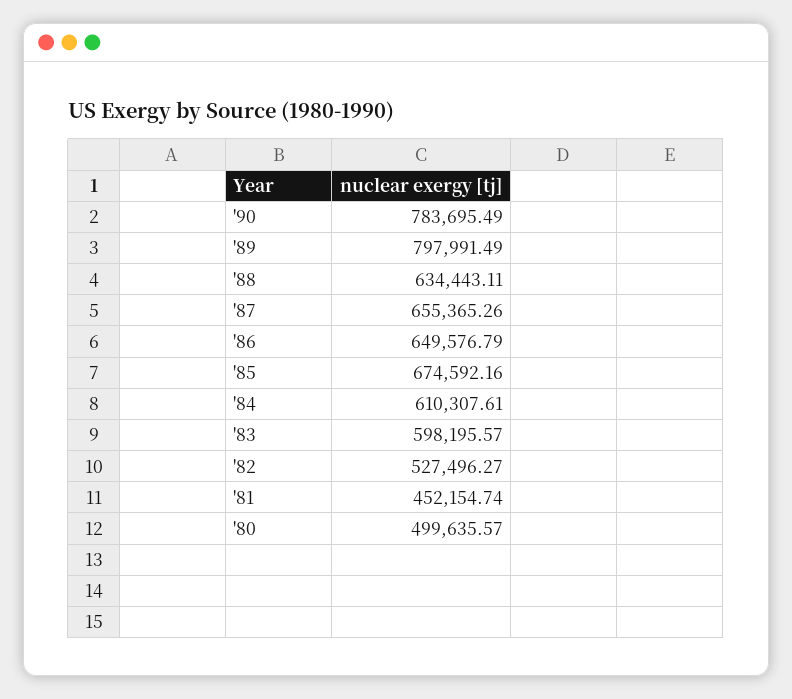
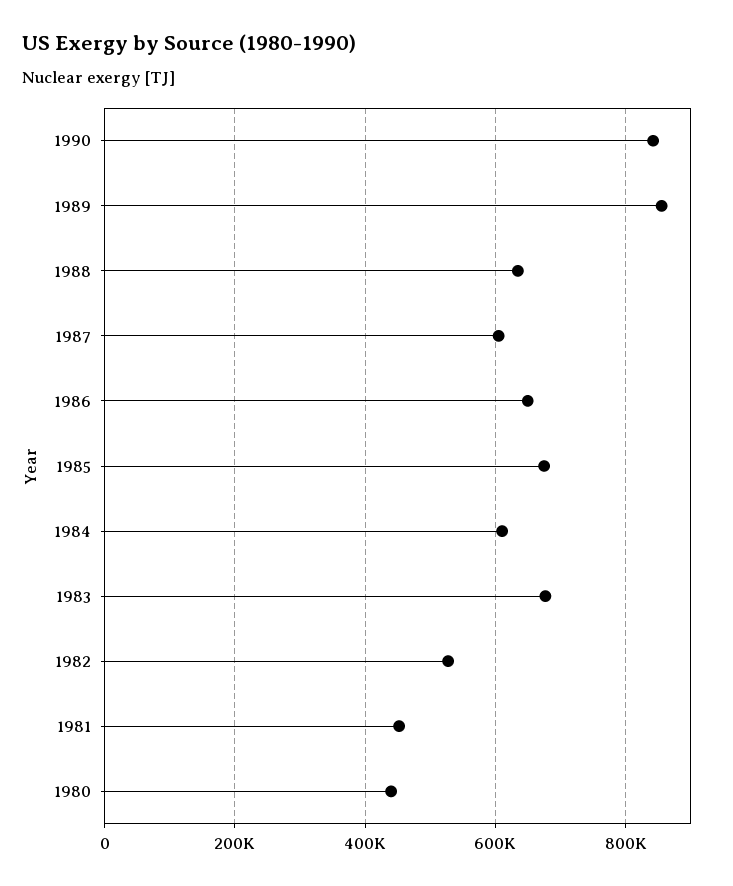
  {
-   "'90": 783695.49,
+   "'90": 840000,
-   "'89": 797991.49,
+   "'89": 860000,
    "'88": 634443.11,
-   "'87": 655365.26,
+   "'87": 600000,
    "'86": 649576.79,
    "'85": 674592.16,
    "'84": 610307.61,
-   "'83": 598195.57,
+   "'83": 680000,
    "'82": 527496.27,
    "'81": 452154.74,
-   "'80": 499635.57
+   "'80": 440000
  }

